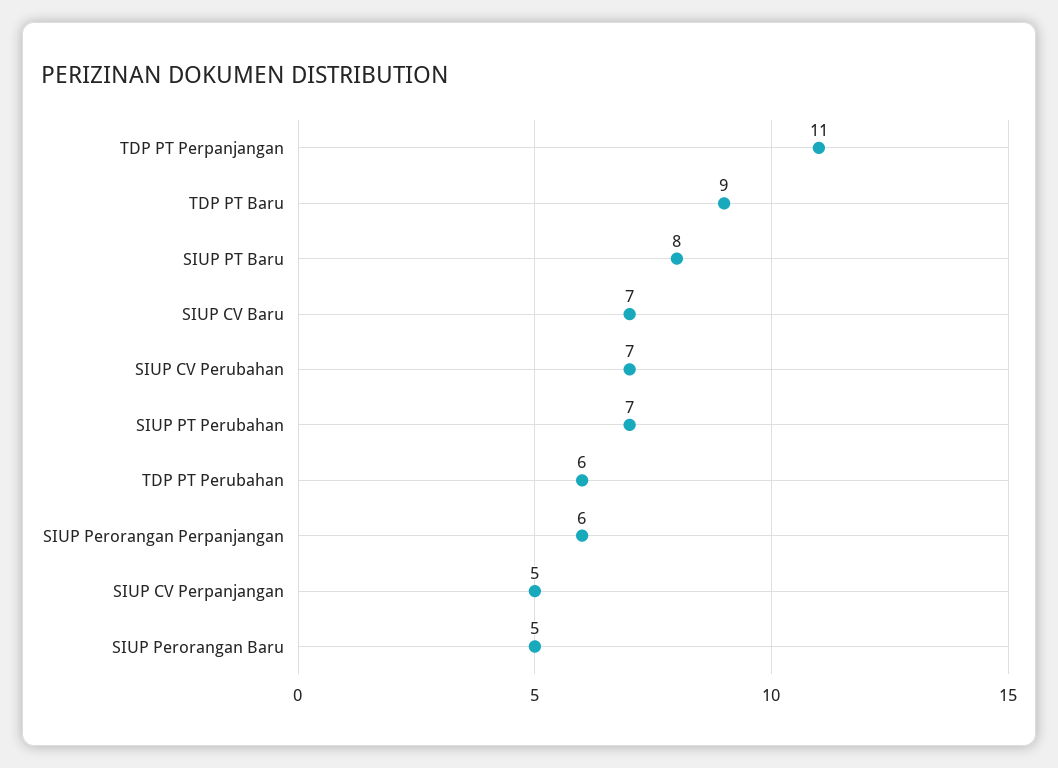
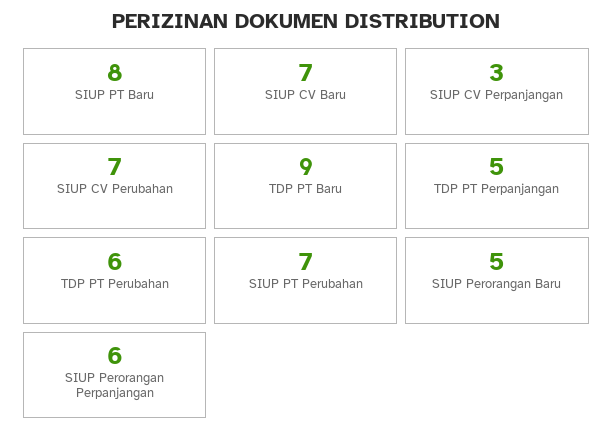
  {
-   "TDP PT Perpanjangan": 11,
+   "TDP PT Perpanjangan": 5,
    "TDP PT Baru": 9,
    "SIUP PT Baru": 8,
    "SIUP CV Baru": 7,
    "SIUP CV Perubahan": 7,
    "SIUP PT Perubahan": 7,
    "TDP PT Perubahan": 6,
    "SIUP Perorangan Perpanjangan": 6,
-   "SIUP CV Perpanjangan": 5,
+   "SIUP CV Perpanjangan": 3,
    "SIUP Perorangan Baru": 5
  }

